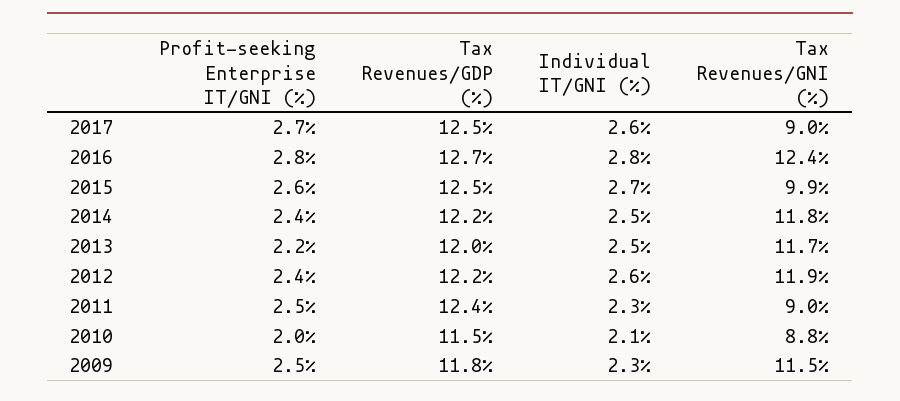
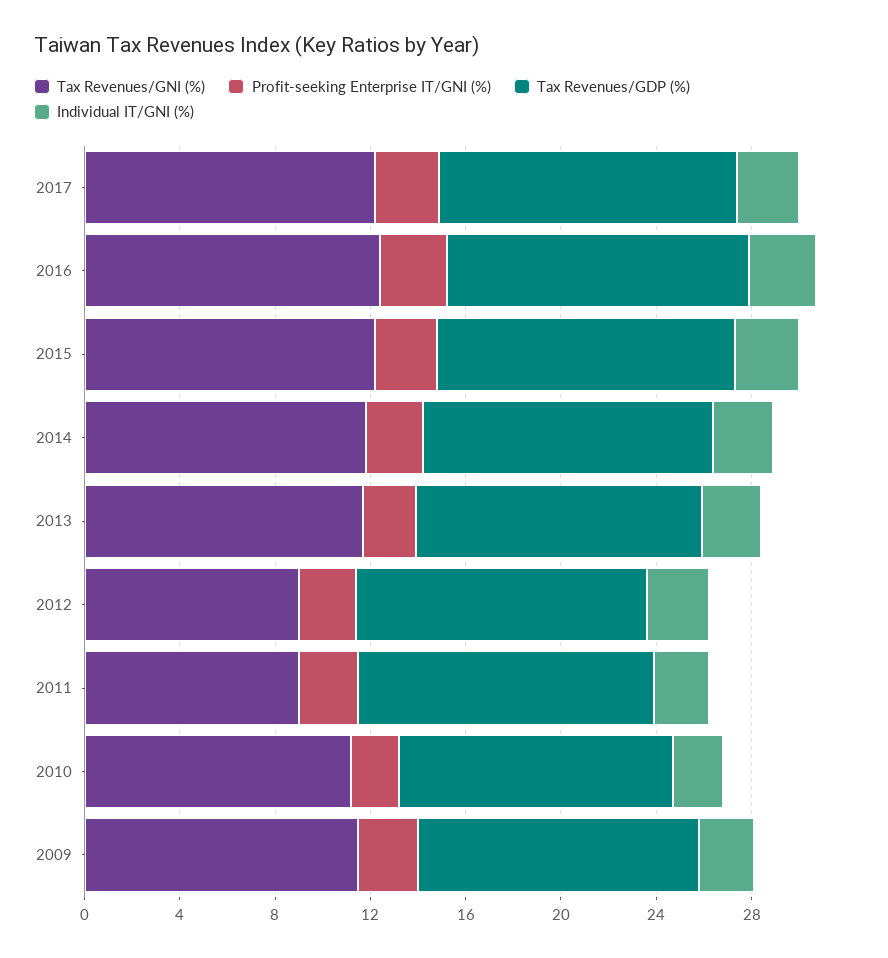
  {
    "Profit-seeking Enterprise IT/GNI (%)": {
      "2017": 2.7,
      "2016": 2.8,
      "2015": 2.6,
      "2014": 2.4,
      "2013": 2.2,
      "2012": 2.4,
      "2011": 2.5,
      "2010": 2,
      "2009": 2.5
    },
    "Tax Revenues/GDP (%)": {
      "2017": 12.5,
      "2016": 12.7,
      "2015": 12.5,
      "2014": 12.2,
      "2013": 12,
      "2012": 12.2,
      "2011": 12.4,
      "2010": 11.5,
      "2009": 11.8
    },
    "Individual IT/GNI (%)": {
      "2017": 2.6,
      "2016": 2.8,
      "2015": 2.7,
      "2014": 2.5,
      "2013": 2.5,
      "2012": 2.6,
      "2011": 2.3,
      "2010": 2.1,
      "2009": 2.3
    },
    "Tax Revenues/GNI (%)": {
-     "2017": 9,
+     "2017": 12,
      "2016": 12.4,
-     "2015": 9.9,
+     "2015": 12,
      "2014": 11.8,
      "2013": 11.7,
-     "2012": 11.9,
+     "2012": 9,
      "2011": 9,
-     "2010": 8.8,
+     "2010": 11,
      "2009": 11.5
    }
  }

